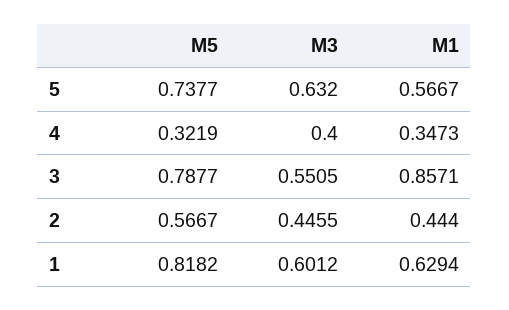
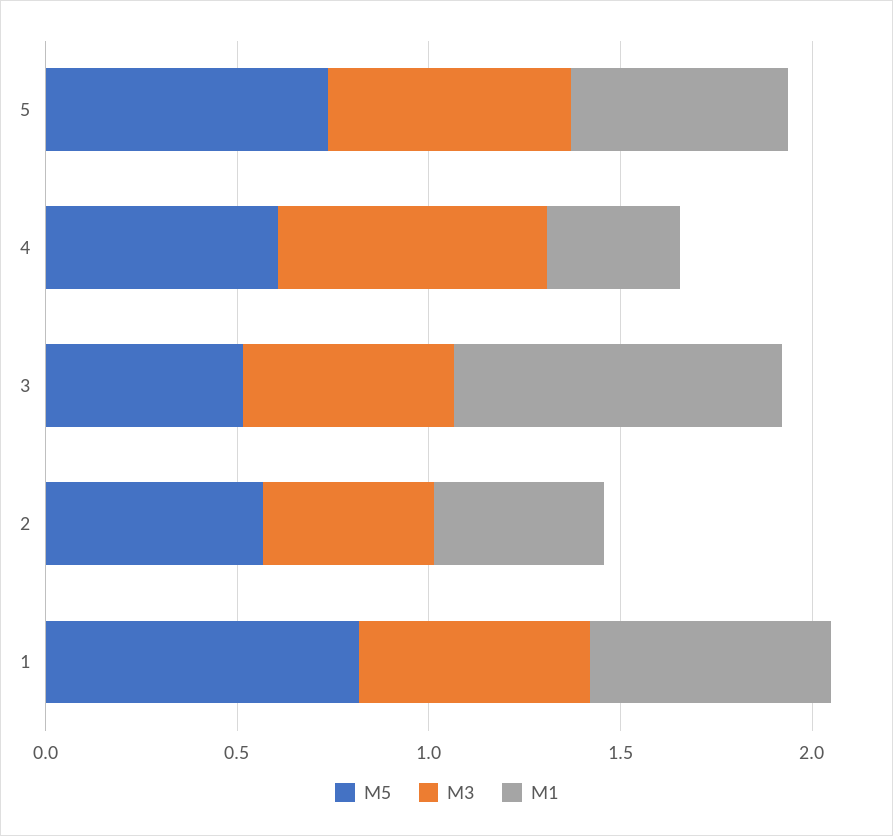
  {
    "M5": {
      "5": 0.7377,
-     "4": 0.3219,
+     "4": 0.6,
-     "3": 0.7877,
+     "3": 0.5,
      "2": 0.5667,
      "1": 0.8182
    },
    "M3": {
      "5": 0.632,
-     "4": 0.4,
+     "4": 0.7,
      "3": 0.5505,
      "2": 0.4455,
      "1": 0.6012
    },
    "M1": {
      "5": 0.5667,
      "4": 0.3473,
      "3": 0.8571,
      "2": 0.444,
      "1": 0.6294
    }
  }

